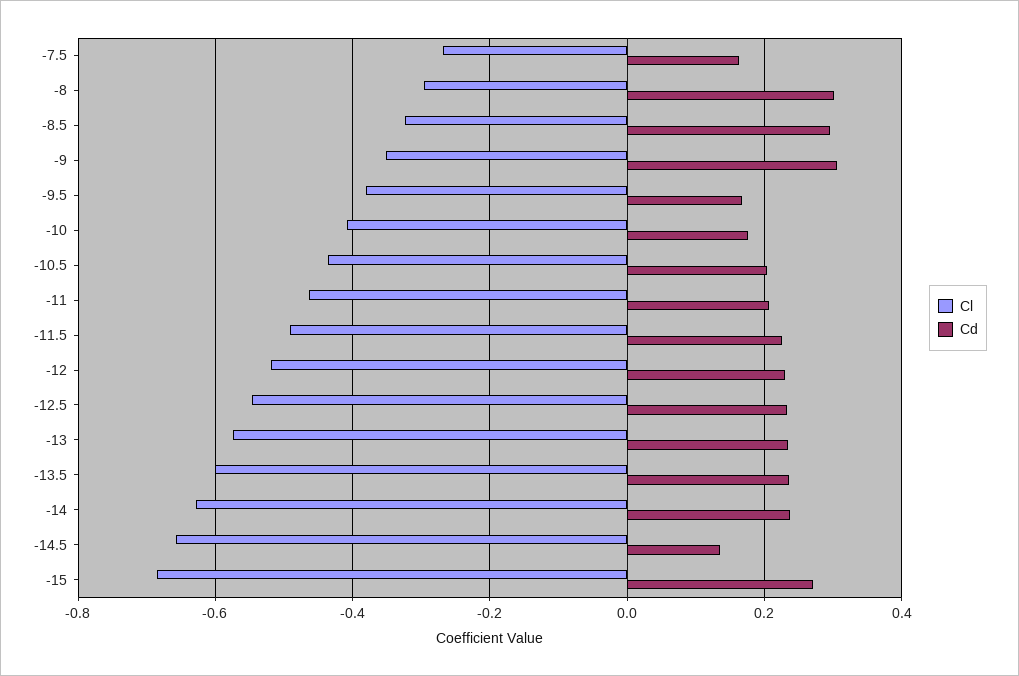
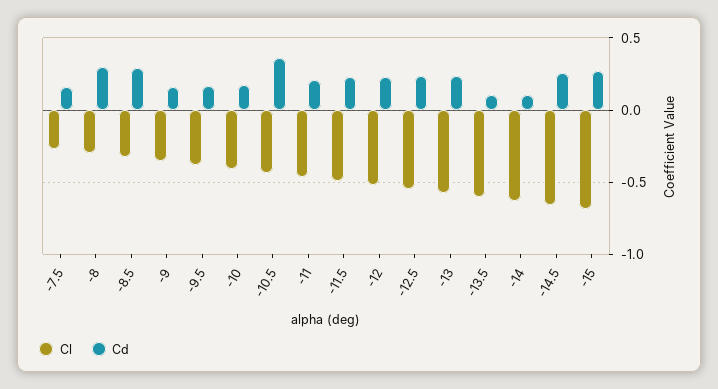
  {
    "Cl": {
      "-7.5": -0.26,
      "-8": -0.3,
      "-8.5": -0.32,
      "-9": -0.36,
      "-9.5": -0.38,
      "-10": -0.4,
      "-10.5": -0.44,
      "-11": -0.46,
      "-11.5": -0.5,
      "-12": -0.52,
      "-12.5": -0.54,
      "-13": -0.58,
      "-13.5": -0.6,
      "-14": -0.62,
      "-14.5": -0.66,
      "-15": -0.68
    },
    "Cd": {
      "-7.5": 0.16,
      "-8": 0.3,
      "-8.5": 0.3,
-     "-9": 0.3,
+     "-9": 0.15,
      "-9.5": 0.16,
      "-10": 0.18,
-     "-10.5": 0.2,
+     "-10.5": 0.35,
      "-11": 0.2,
      "-11.5": 0.22,
      "-12": 0.22,
      "-12.5": 0.24,
      "-13": 0.24,
-     "-13.5": 0.24,
+     "-13.5": 0.1,
-     "-14": 0.24,
+     "-14": 0.1,
-     "-14.5": 0.14,
+     "-14.5": 0.25,
      "-15": 0.28
    }
  }

